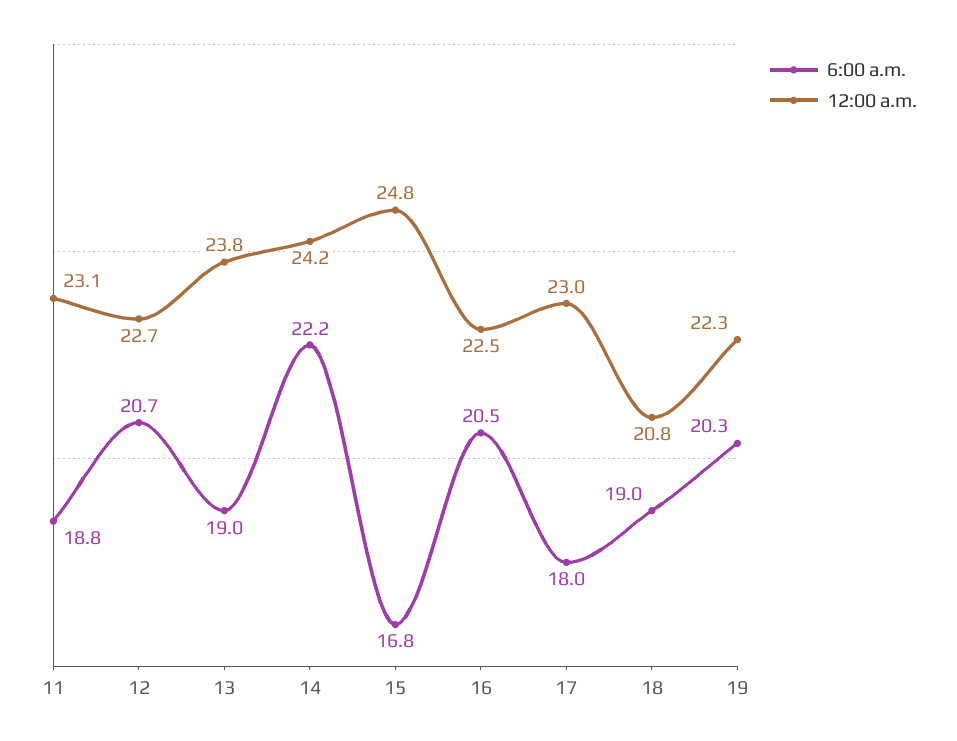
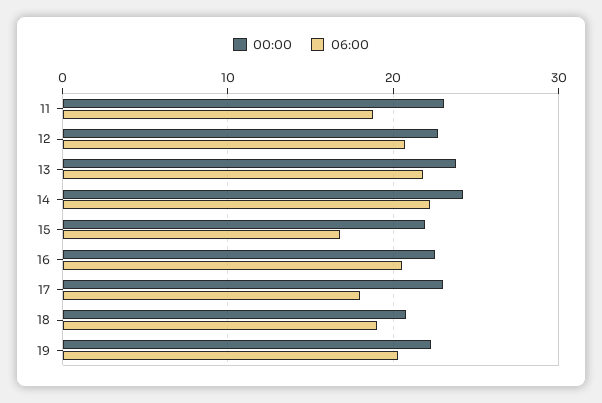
  {
    "6:00 a.m.": {
      "11": 18.8,
      "12": 20.7,
-     "13": 19,
+     "13": 22,
      "14": 22.2,
      "15": 16.8,
      "16": 20.5,
      "17": 18,
      "18": 19,
      "19": 20.3
    },
    "12:00 a.m.": {
      "11": 23.1,
      "12": 22.7,
      "13": 23.8,
      "14": 24.2,
-     "15": 24.8,
+     "15": 22,
      "16": 22.5,
      "17": 23,
      "18": 20.8,
      "19": 22.3
    }
  }

